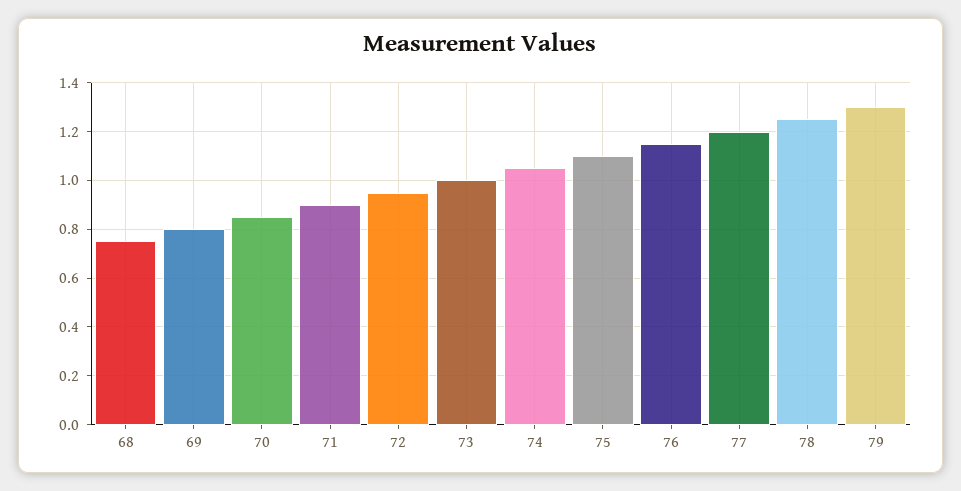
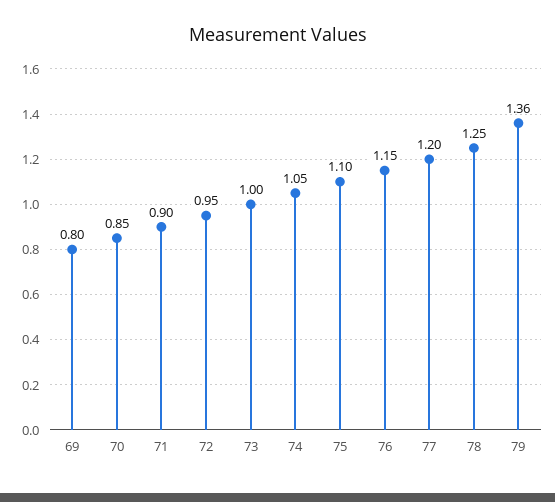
  {
-   "68": 0.75,
    "69": 0.8,
    "70": 0.85,
    "71": 0.9,
    "72": 0.95,
    "73": 1,
    "74": 1.05,
    "75": 1.1,
    "76": 1.15,
    "77": 1.2,
    "78": 1.25,
-   "79": 1.3
+   "79": 1.36
  }

